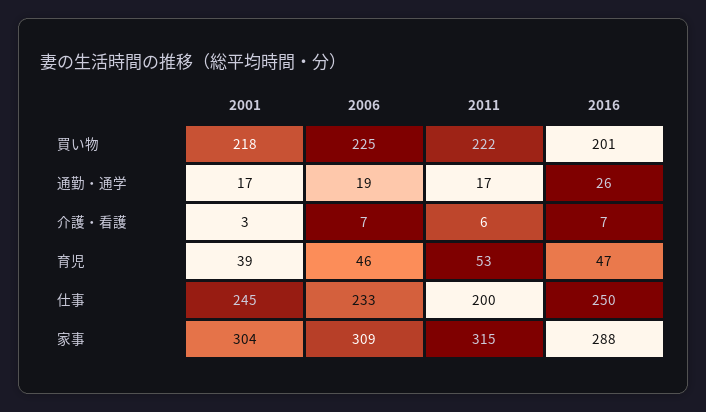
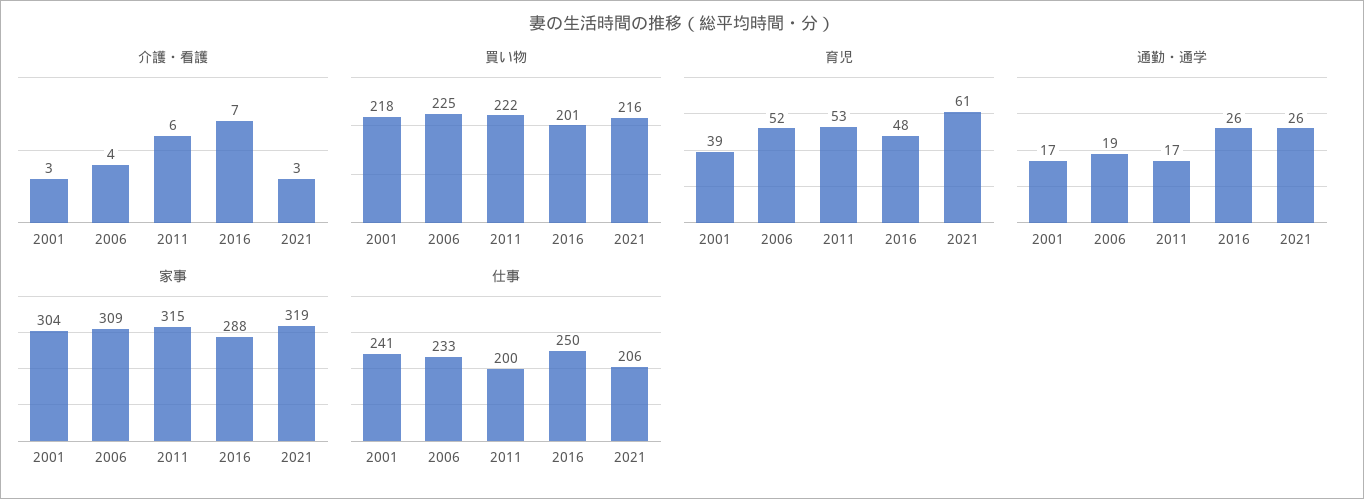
  {
    "買い物": {
      "2001": 218,
      "2006": 225,
      "2011": 222,
-     "2016": 201
+     "2016": 201,
+     "2021": 216
    },
    "通勤・通学": {
      "2001": 17,
      "2006": 19,
      "2011": 17,
-     "2016": 26
+     "2016": 26,
+     "2021": 26
    },
    "介護・看護": {
      "2001": 3,
-     "2006": 7,
+     "2006": 4,
      "2011": 6,
-     "2016": 7
+     "2016": 7,
+     "2021": 3
    },
    "育児": {
      "2001": 39,
-     "2006": 46,
+     "2006": 52,
      "2011": 53,
-     "2016": 47
+     "2016": 48,
+     "2021": 61
    },
    "仕事": {
-     "2001": 245,
+     "2001": 241,
      "2006": 233,
      "2011": 200,
-     "2016": 250
+     "2016": 250,
+     "2021": 206
    },
    "家事": {
      "2001": 304,
      "2006": 309,
      "2011": 315,
-     "2016": 288
+     "2016": 288,
+     "2021": 319
    }
  }

